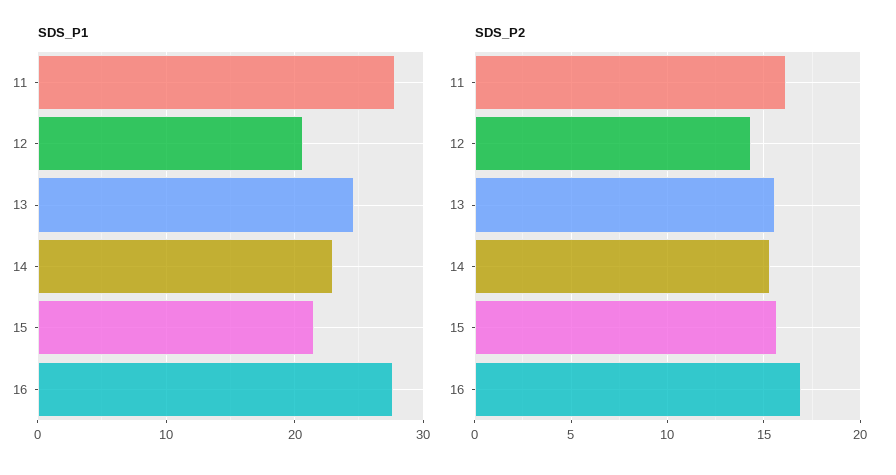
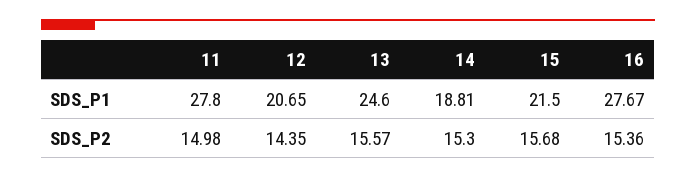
  {
    "SDS_P1": {
      "11": 27.8,
      "12": 20.65,
      "13": 24.6,
-     "14": 23,
+     "14": 18.81,
      "15": 21.5,
      "16": 27.67
    },
    "SDS_P2": {
-     "11": 16,
+     "11": 14.98,
      "12": 14.35,
      "13": 15.57,
      "14": 15.3,
      "15": 15.68,
-     "16": 17
+     "16": 15.36
    }
  }

